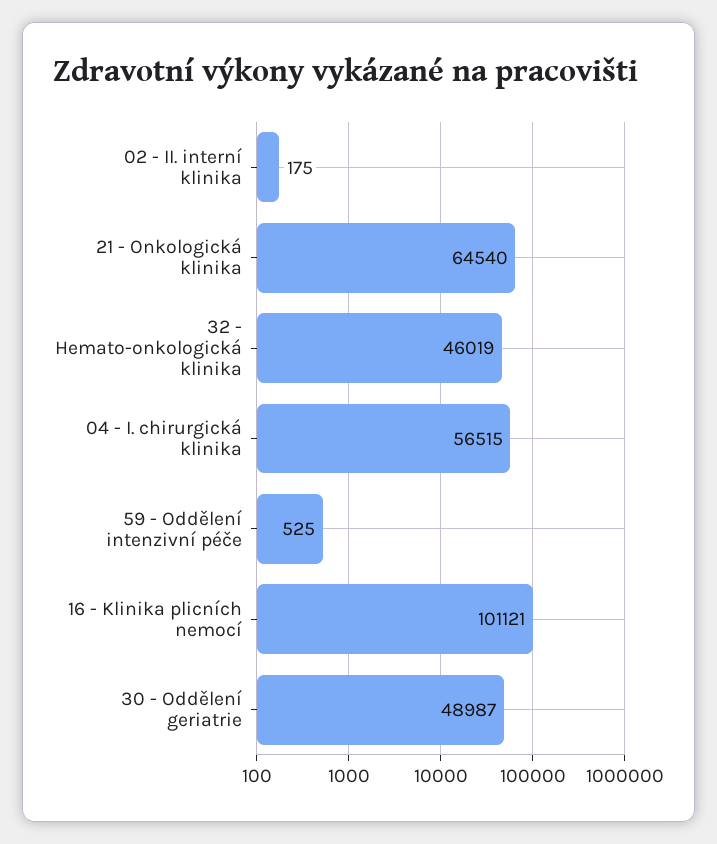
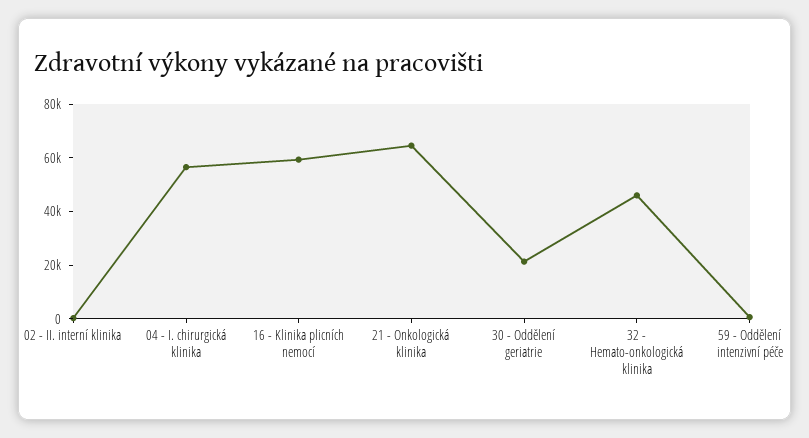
  {
    "02 - II. interní klinika": 175,
    "21 - Onkologická klinika": 64540,
    "32 - Hemato-onkologická klinika": 46019,
    "04 - I. chirurgická klinika": 56515,
    "59 - Oddělení intenzivní péče": 525,
-   "16 - Klinika plicních nemocí": 101121,
+   "16 - Klinika plicních nemocí": 60000,
-   "30 - Oddělení geriatrie": 48987
+   "30 - Oddělení geriatrie": 20000
  }

